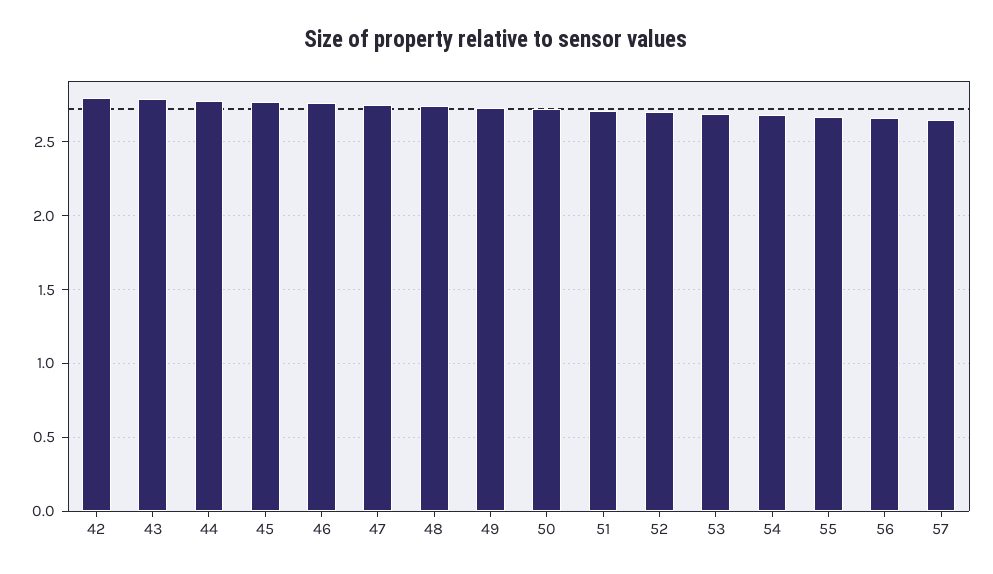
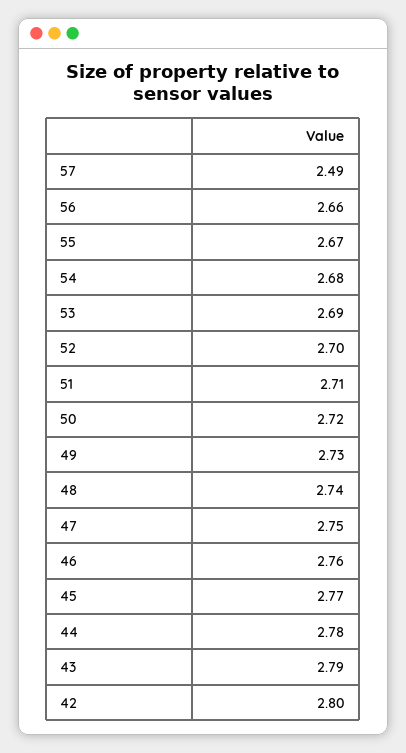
  {
    "42": 2.8,
    "43": 2.79,
    "44": 2.78,
    "45": 2.77,
    "46": 2.76,
    "47": 2.75,
    "48": 2.74,
    "49": 2.73,
    "50": 2.72,
    "51": 2.71,
    "52": 2.7,
    "53": 2.69,
    "54": 2.68,
    "55": 2.67,
    "56": 2.66,
-   "57": 2.65
+   "57": 2.49
  }

